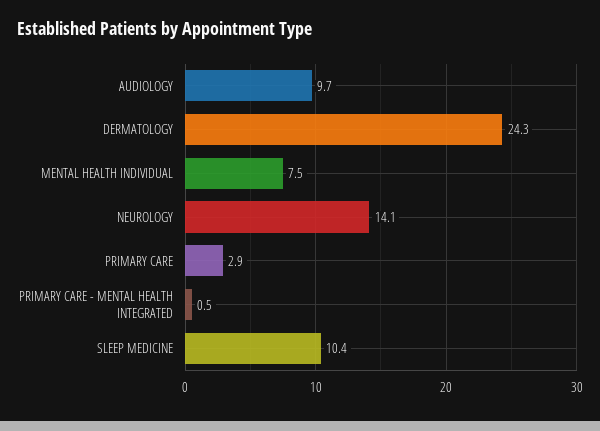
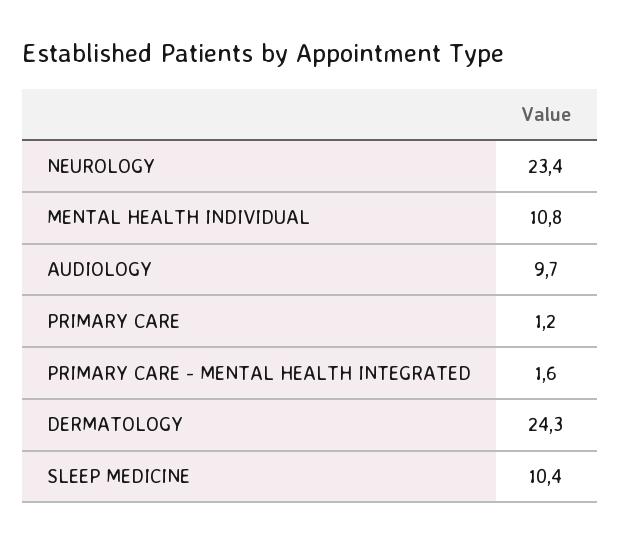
  {
    "AUDIOLOGY": 9.7,
    "DERMATOLOGY": 24.3,
-   "MENTAL HEALTH INDIVIDUAL": 7.5,
+   "MENTAL HEALTH INDIVIDUAL": 10.8,
-   "NEUROLOGY": 14.1,
+   "NEUROLOGY": 23.4,
-   "PRIMARY CARE": 2.9,
+   "PRIMARY CARE": 1.2,
-   "PRIMARY CARE - MENTAL HEALTH INTEGRATED": 0.5,
+   "PRIMARY CARE - MENTAL HEALTH INTEGRATED": 1.6,
    "SLEEP MEDICINE": 10.4
  }

